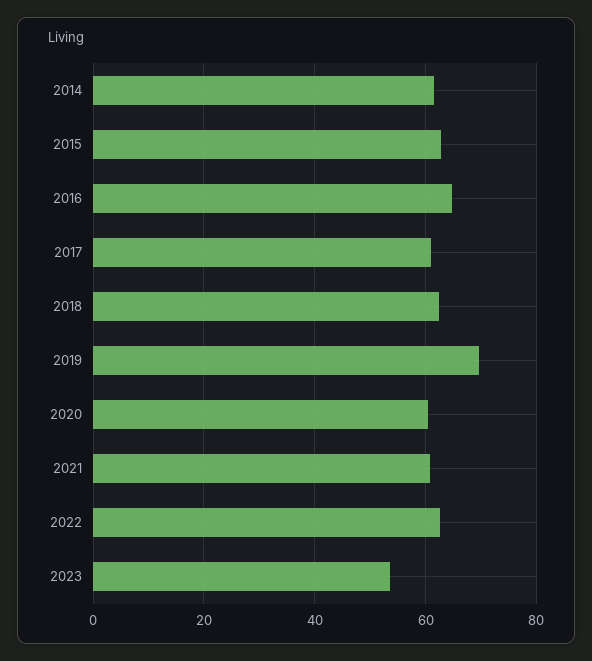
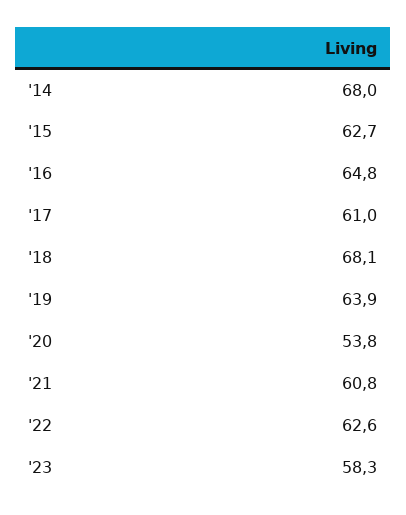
  {
-   "2014": 62,
+   "2014": 68,
    "2015": 62.7,
    "2016": 64.8,
    "2017": 61,
-   "2018": 62,
+   "2018": 68.1,
-   "2019": 70,
+   "2019": 63.9,
-   "2020": 60,
+   "2020": 53.8,
    "2021": 60.8,
    "2022": 62.6,
-   "2023": 54
+   "2023": 58.3
  }

